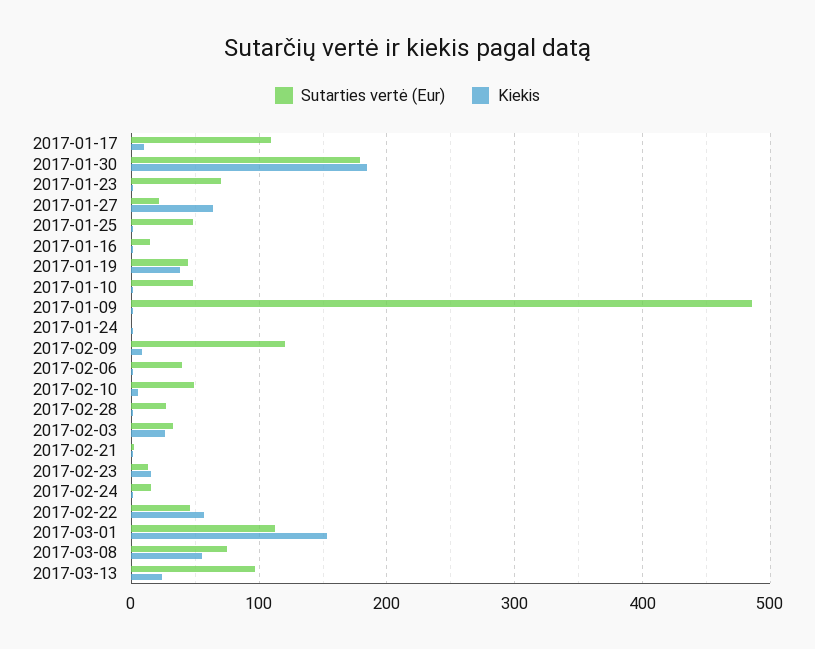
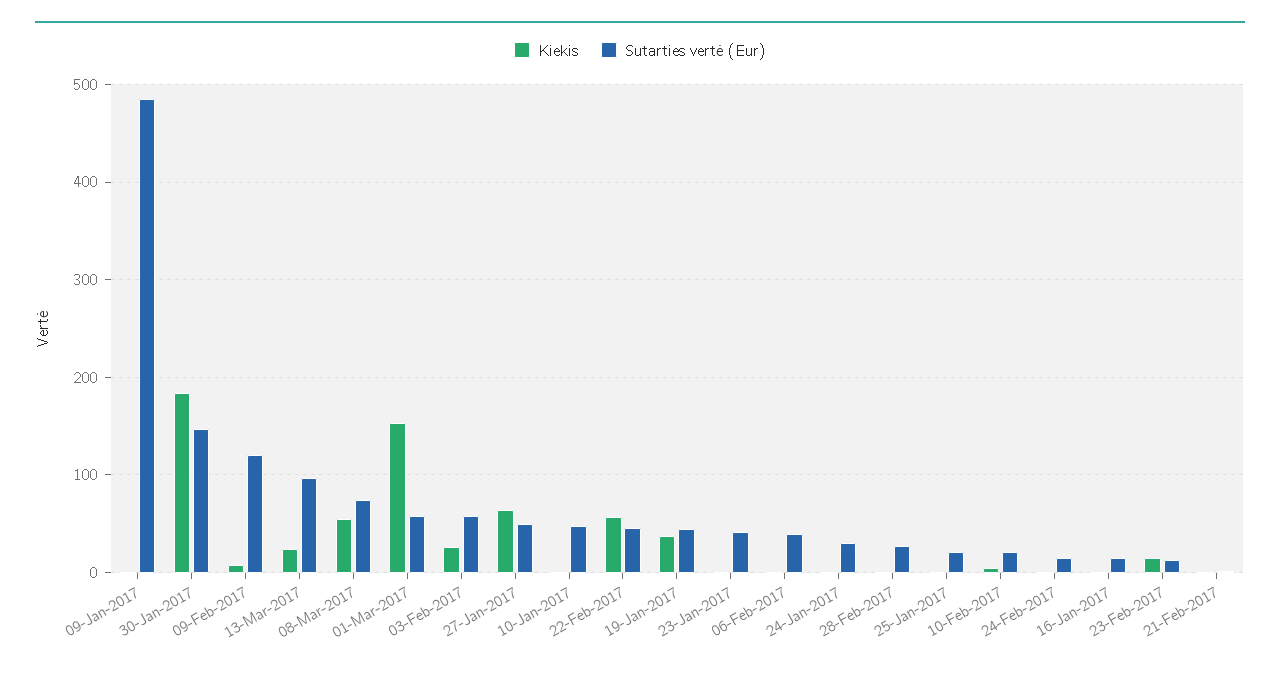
  {
    "Sutarties vertė (Eur)": {
-     "2017-01-17": 110,
-     "2017-01-30": 180,
+     "2017-01-30": 150,
-     "2017-01-23": 70,
+     "2017-01-23": 40,
-     "2017-01-27": 20,
+     "2017-01-27": 50,
-     "2017-01-25": 50,
+     "2017-01-25": 20,
      "2017-01-16": 10,
      "2017-01-19": 40,
      "2017-01-10": 50,
      "2017-01-09": 490,
-     "2017-01-24": 0,
+     "2017-01-24": 30,
      "2017-02-09": 120,
      "2017-02-06": 40,
-     "2017-02-10": 50,
+     "2017-02-10": 20,
      "2017-02-28": 30,
-     "2017-02-03": 30,
+     "2017-02-03": 60,
      "2017-02-21": 0,
      "2017-02-23": 10,
      "2017-02-24": 20,
      "2017-02-22": 50,
-     "2017-03-01": 110,
+     "2017-03-01": 60,
      "2017-03-08": 70,
      "2017-03-13": 100
    },
    "Kiekis": {
-     "2017-01-17": 10,
      "2017-01-30": 180,
      "2017-01-23": 0,
      "2017-01-27": 60,
      "2017-01-25": 0,
      "2017-01-16": 0,
      "2017-01-19": 40,
      "2017-01-10": 0,
      "2017-01-09": 0,
      "2017-01-24": 0,
      "2017-02-09": 10,
      "2017-02-06": 0,
      "2017-02-10": 10,
      "2017-02-28": 0,
      "2017-02-03": 30,
      "2017-02-21": 0,
      "2017-02-23": 20,
      "2017-02-24": 0,
      "2017-02-22": 60,
      "2017-03-01": 150,
      "2017-03-08": 60,
      "2017-03-13": 20
    }
  }

